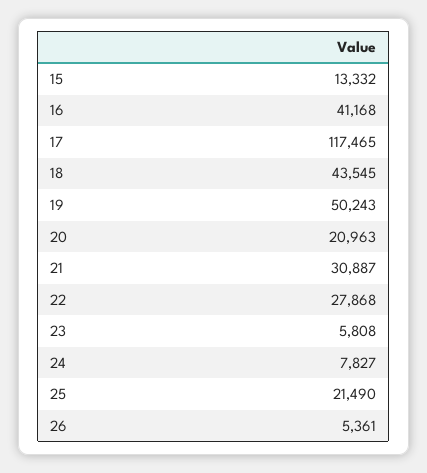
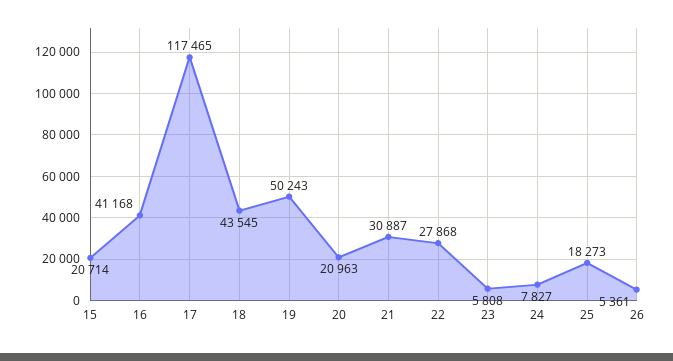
  {
-   "15": 13332,
+   "15": 20714,
    "16": 41168,
    "17": 117465,
    "18": 43545,
    "19": 50243,
    "20": 20963,
    "21": 30887,
    "22": 27868,
    "23": 5808,
    "24": 7827,
-   "25": 21490,
+   "25": 18273,
    "26": 5361
  }

